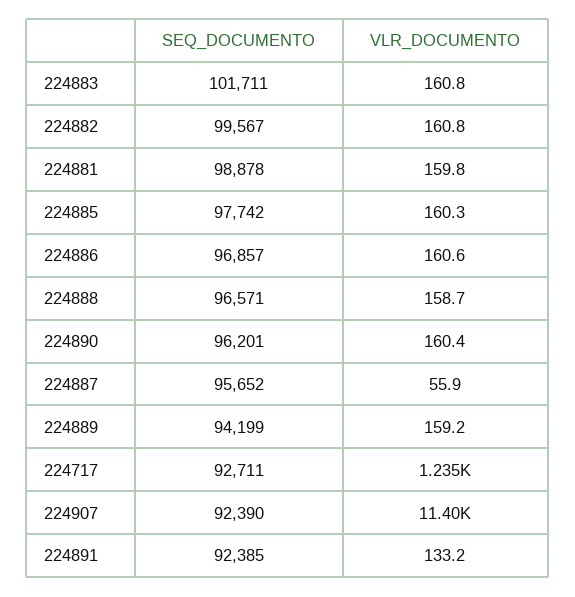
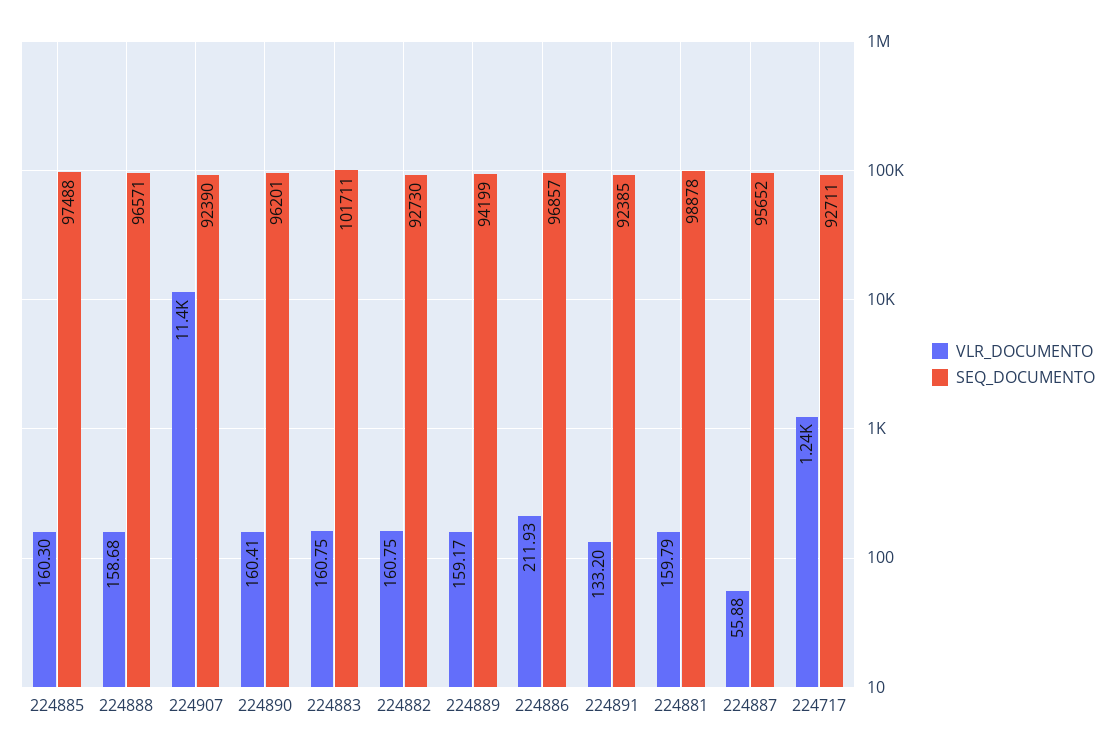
  {
    "SEQ_DOCUMENTO": {
      "224883": 101711,
-     "224882": 99567,
+     "224882": 92730,
      "224881": 98878,
-     "224885": 97742,
+     "224885": 97488,
      "224886": 96857,
      "224888": 96571,
      "224890": 96201,
      "224887": 95652,
      "224889": 94199,
      "224717": 92711,
      "224907": 92390,
      "224891": 92385
    },
    "VLR_DOCUMENTO": {
      "224883": 160.75,
      "224882": 160.75,
      "224881": 159.79,
      "224885": 160.3,
-     "224886": 160.6,
+     "224886": 211.93,
      "224888": 158.68,
      "224890": 160.41,
      "224887": 55.88,
      "224889": 159.17,
      "224717": 1235,
      "224907": 11400,
      "224891": 133.2
    }
  }

